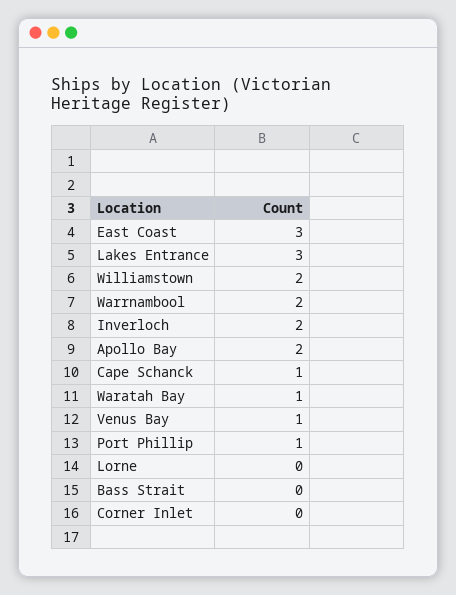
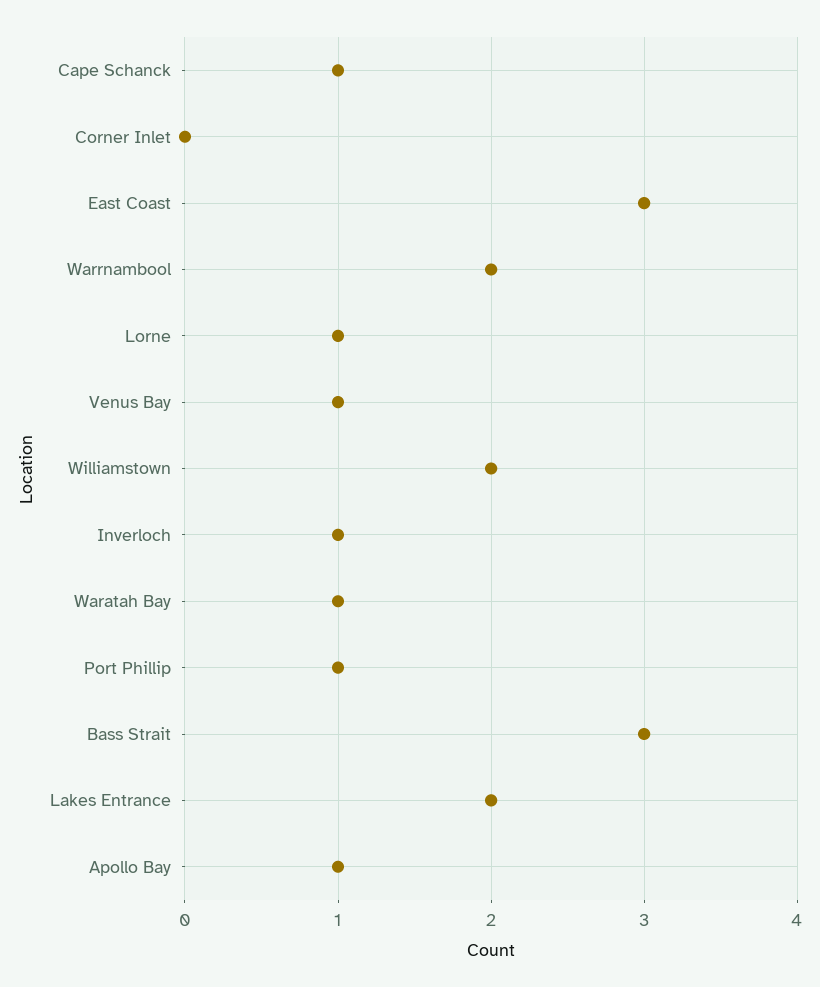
  {
    "East Coast": 3,
-   "Lakes Entrance": 3,
+   "Lakes Entrance": 2,
    "Williamstown": 2,
    "Warrnambool": 2,
-   "Inverloch": 2,
+   "Inverloch": 1,
-   "Apollo Bay": 2,
+   "Apollo Bay": 1,
    "Cape Schanck": 1,
    "Waratah Bay": 1,
    "Venus Bay": 1,
    "Port Phillip": 1,
-   "Lorne": 0,
+   "Lorne": 1,
-   "Bass Strait": 0,
+   "Bass Strait": 3,
    "Corner Inlet": 0
  }

